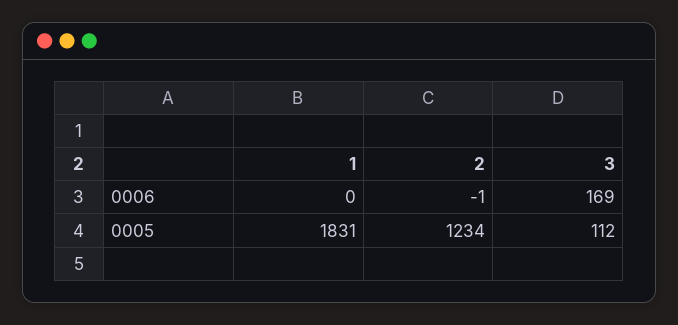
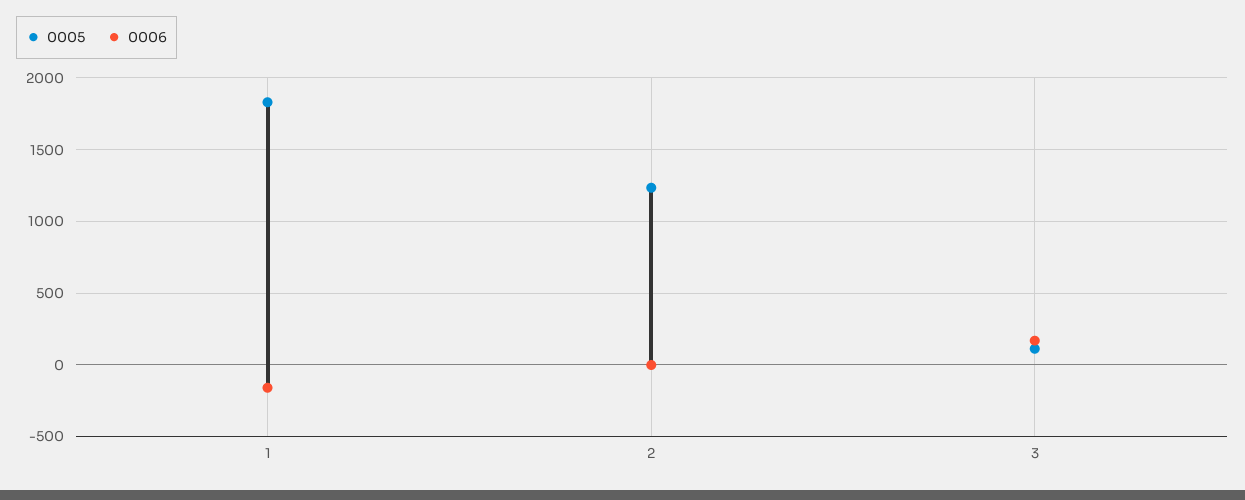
  {
    "0006": {
-     "1": 0,
+     "1": -150,
      "2": -1,
      "3": 169
    },
    "0005": {
      "1": 1831,
      "2": 1234,
      "3": 112
    }
  }

